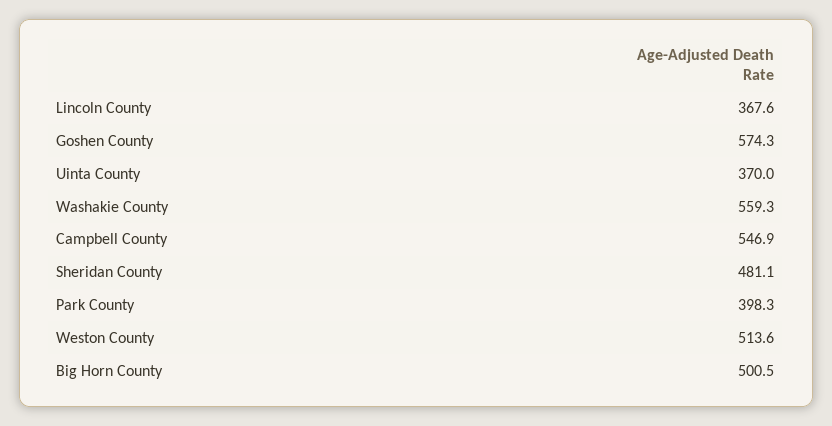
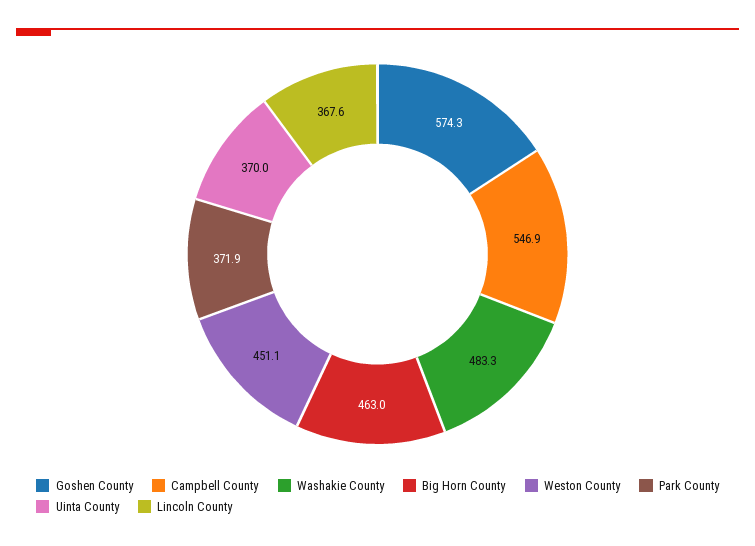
  {
    "Lincoln County": 367.6,
    "Goshen County": 574.3,
    "Uinta County": 370,
-   "Washakie County": 559.3,
+   "Washakie County": 483.3,
    "Campbell County": 546.9,
-   "Sheridan County": 481.1,
-   "Park County": 398.3,
+   "Park County": 371.9,
-   "Weston County": 513.6,
+   "Weston County": 451.1,
-   "Big Horn County": 500.5
+   "Big Horn County": 463
  }

